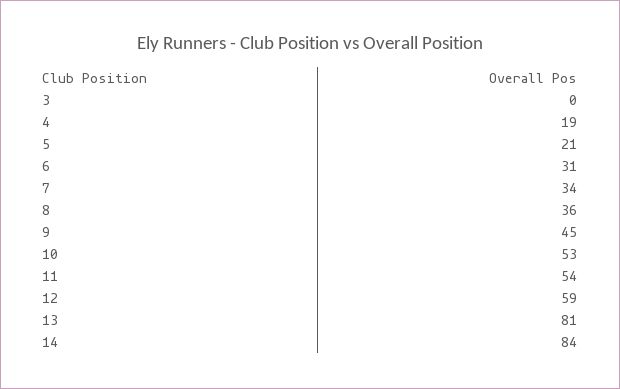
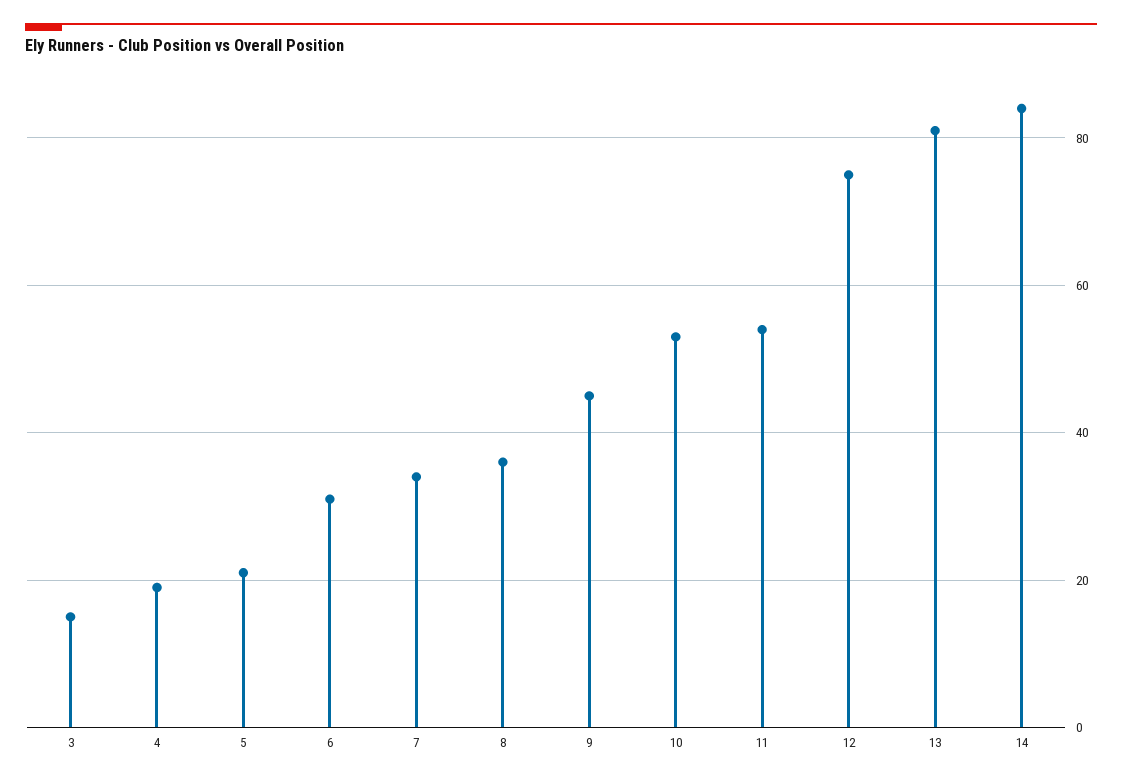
  {
-   "3": 0,
+   "3": 15,
    "4": 19,
    "5": 21,
    "6": 31,
    "7": 34,
    "8": 36,
    "9": 45,
    "10": 53,
    "11": 54,
-   "12": 59,
+   "12": 75,
    "13": 81,
    "14": 84
  }

